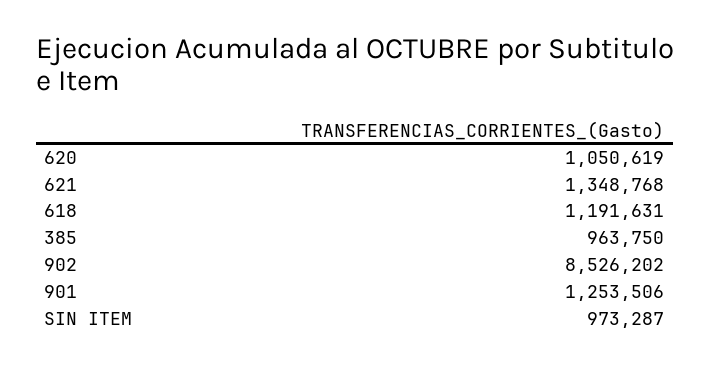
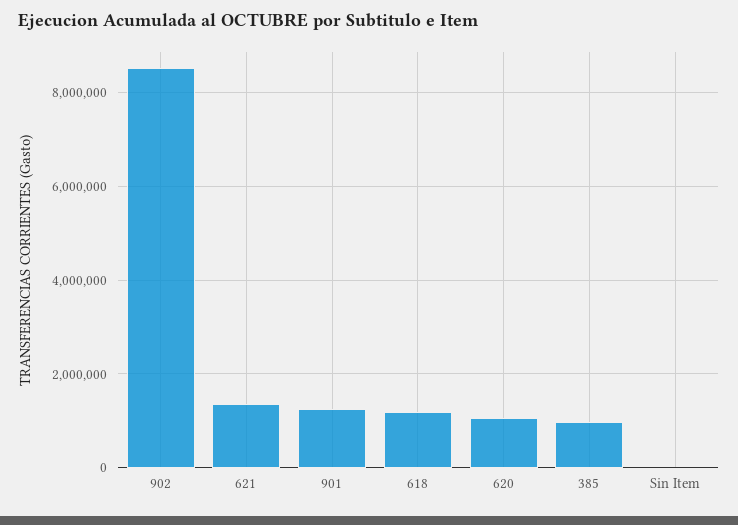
  {
    "620": 1050619,
    "621": 1348768,
    "618": 1191631,
    "385": 963750,
    "902": 8526202,
    "901": 1253506,
-   "SIN ITEM": 973287
+   "SIN ITEM": 0
  }

